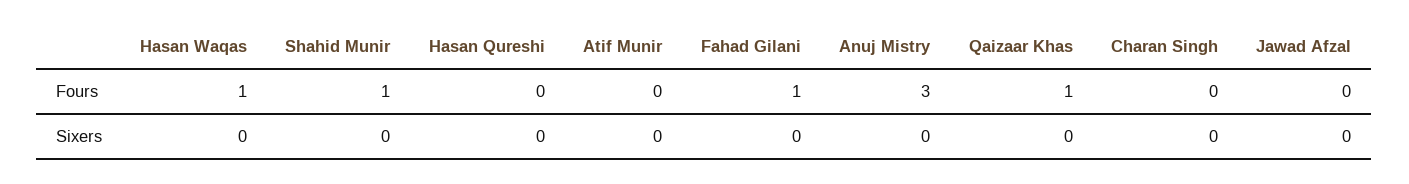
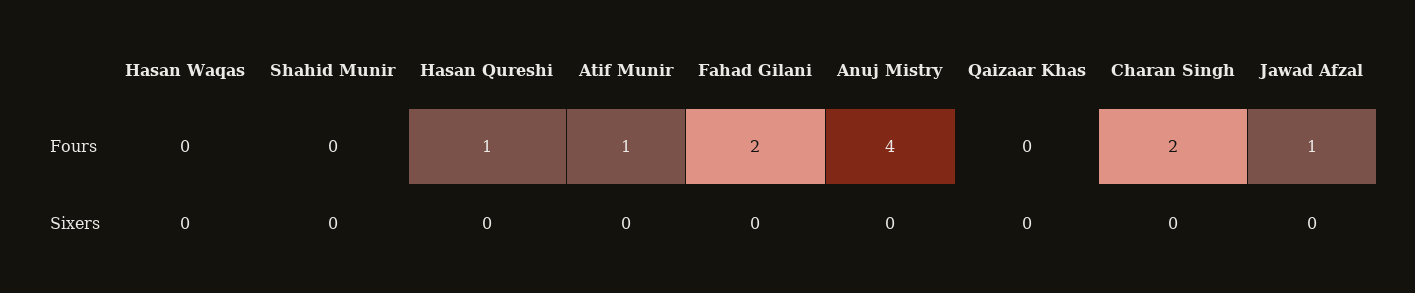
  {
    "Hasan Waqas": {
-     "Fours": 1,
+     "Fours": 0,
      "Sixers": 0
    },
    "Shahid Munir": {
-     "Fours": 1,
+     "Fours": 0,
      "Sixers": 0
    },
    "Hasan Qureshi": {
-     "Fours": 0,
+     "Fours": 1,
      "Sixers": 0
    },
    "Atif Munir": {
-     "Fours": 0,
+     "Fours": 1,
      "Sixers": 0
    },
    "Fahad Gilani": {
-     "Fours": 1,
+     "Fours": 2,
      "Sixers": 0
    },
    "Anuj Mistry": {
-     "Fours": 3,
+     "Fours": 4,
      "Sixers": 0
    },
    "Qaizaar Khas": {
-     "Fours": 1,
+     "Fours": 0,
      "Sixers": 0
    },
    "Charan Singh": {
-     "Fours": 0,
+     "Fours": 2,
      "Sixers": 0
    },
    "Jawad Afzal": {
-     "Fours": 0,
+     "Fours": 1,
      "Sixers": 0
    }
  }

